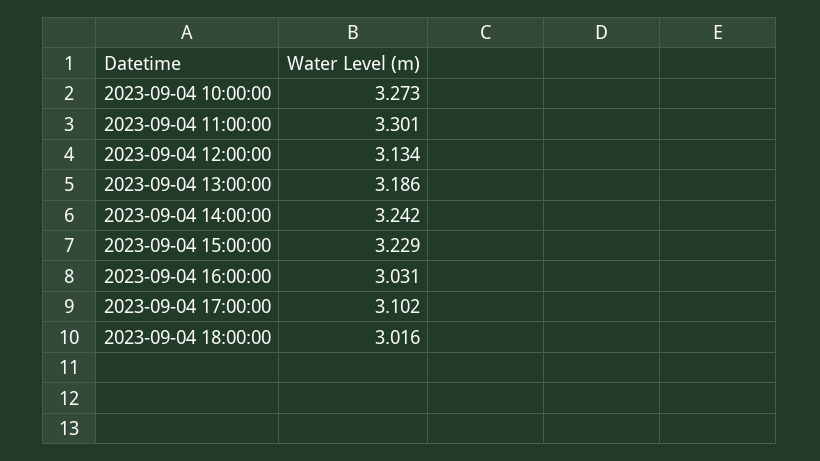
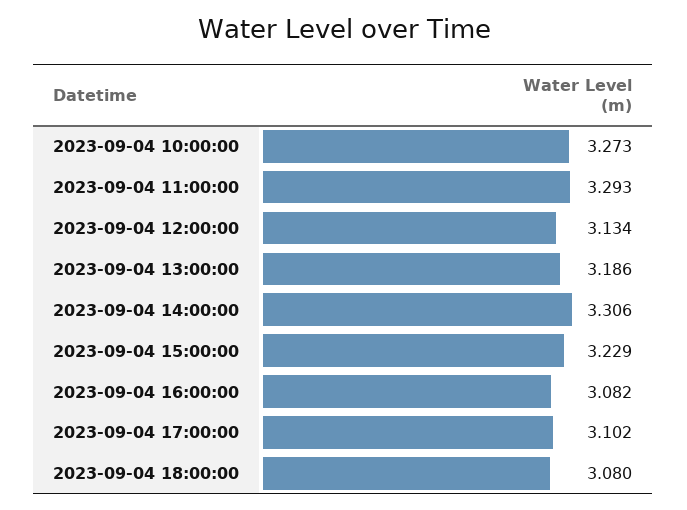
  {
    "2023-09-04 10:00:00": 3.273,
-   "2023-09-04 11:00:00": 3.301,
+   "2023-09-04 11:00:00": 3.293,
    "2023-09-04 12:00:00": 3.134,
    "2023-09-04 13:00:00": 3.186,
-   "2023-09-04 14:00:00": 3.242,
+   "2023-09-04 14:00:00": 3.306,
    "2023-09-04 15:00:00": 3.229,
-   "2023-09-04 16:00:00": 3.031,
+   "2023-09-04 16:00:00": 3.082,
    "2023-09-04 17:00:00": 3.102,
-   "2023-09-04 18:00:00": 3.016
+   "2023-09-04 18:00:00": 3.08
  }

